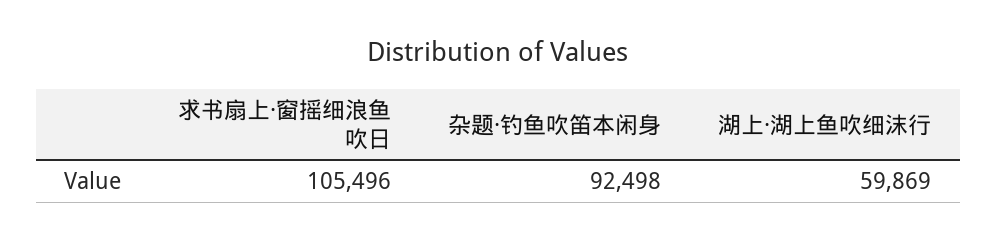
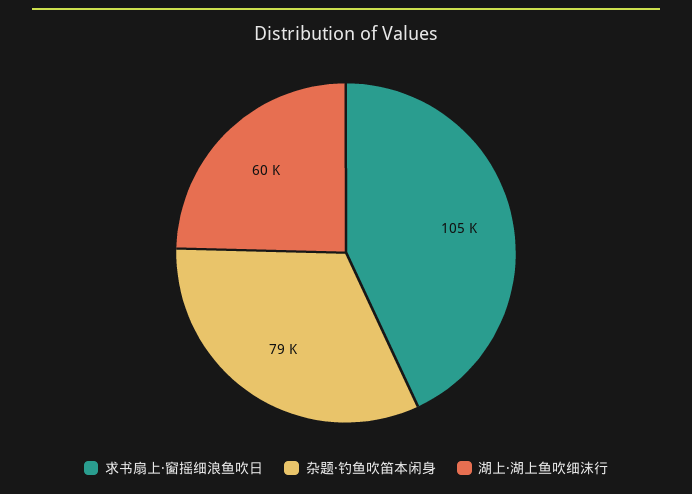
  {
    "求书扇上·窗摇细浪鱼吹日": 105496,
-   "杂题·钓鱼吹笛本闲身": 92498,
+   "杂题·钓鱼吹笛本闲身": 79000,
    "湖上·湖上鱼吹细沫行": 59869
  }

